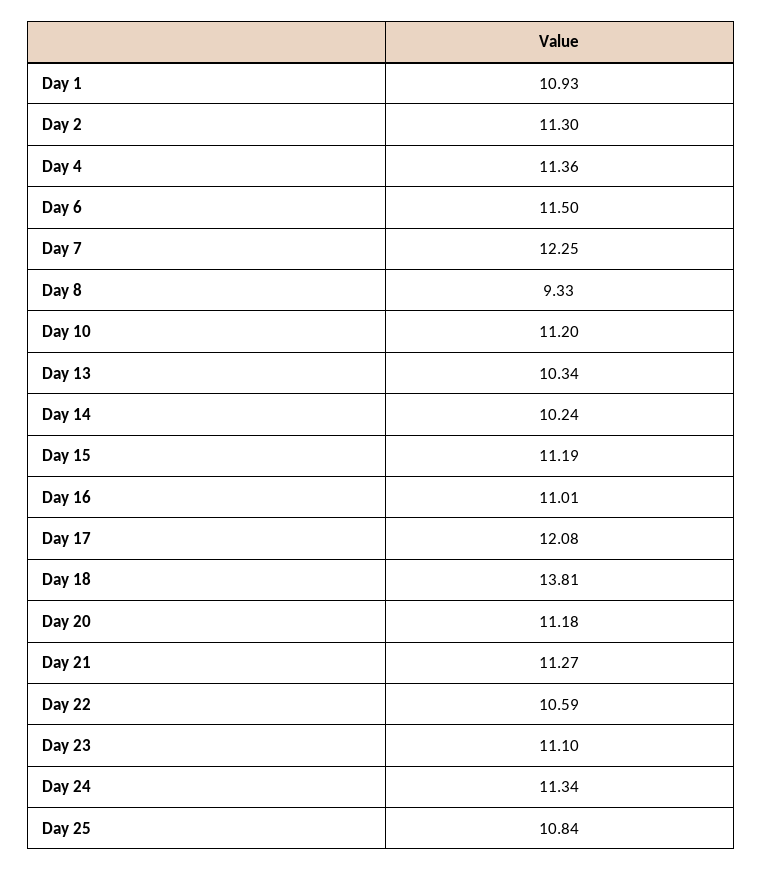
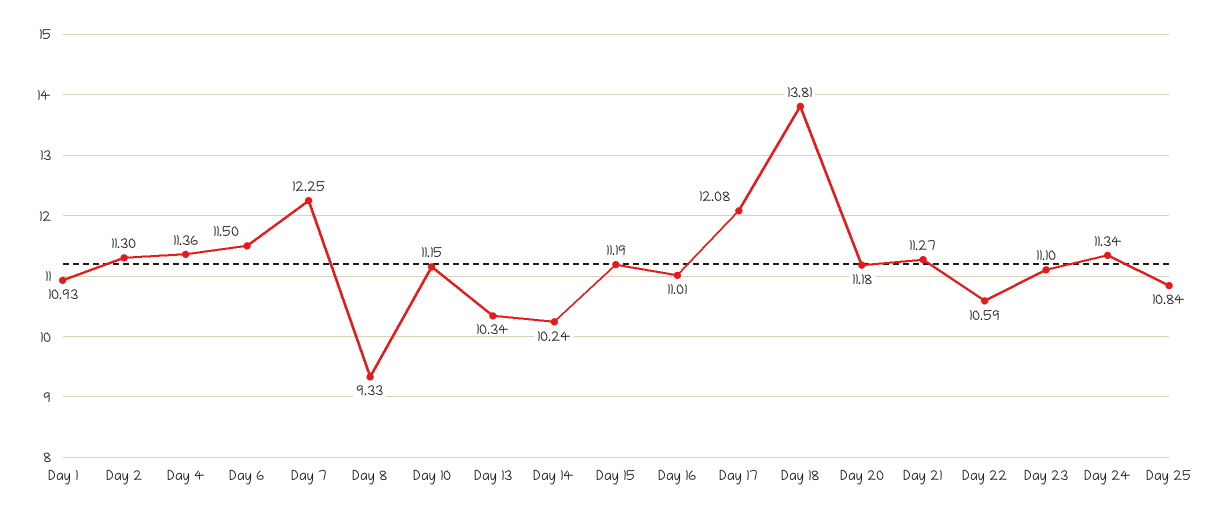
  {
    "Day 1": 10.93,
    "Day 2": 11.3,
    "Day 4": 11.36,
    "Day 6": 11.5,
    "Day 7": 12.25,
    "Day 8": 9.33,
-   "Day 10": 11.2,
+   "Day 10": 11.15,
    "Day 13": 10.34,
    "Day 14": 10.24,
    "Day 15": 11.19,
    "Day 16": 11.01,
    "Day 17": 12.08,
    "Day 18": 13.81,
    "Day 20": 11.18,
    "Day 21": 11.27,
    "Day 22": 10.59,
    "Day 23": 11.1,
    "Day 24": 11.34,
    "Day 25": 10.84
  }

